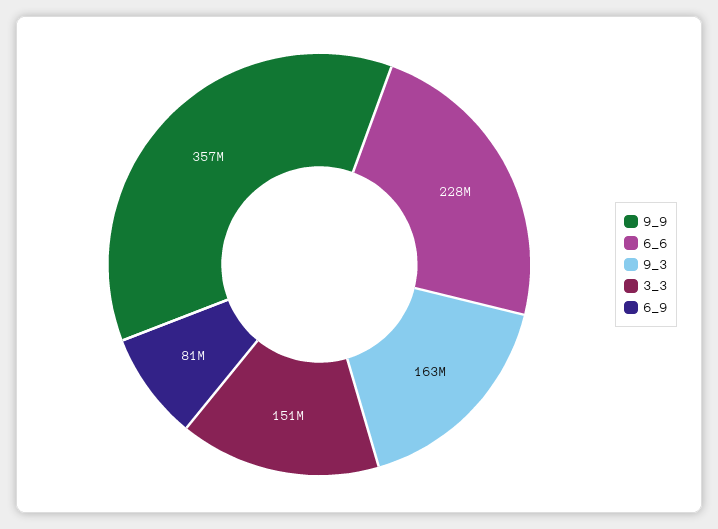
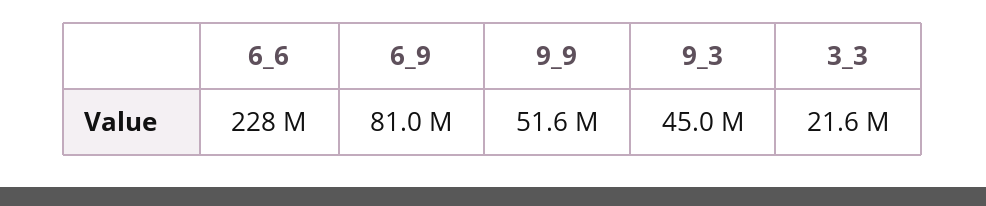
  {
-   "9_9": 357000000,
+   "9_9": 51600000,
    "6_6": 228000000,
-   "9_3": 163000000,
+   "9_3": 45000000,
-   "3_3": 151000000,
+   "3_3": 21600000,
    "6_9": 81000000
  }

